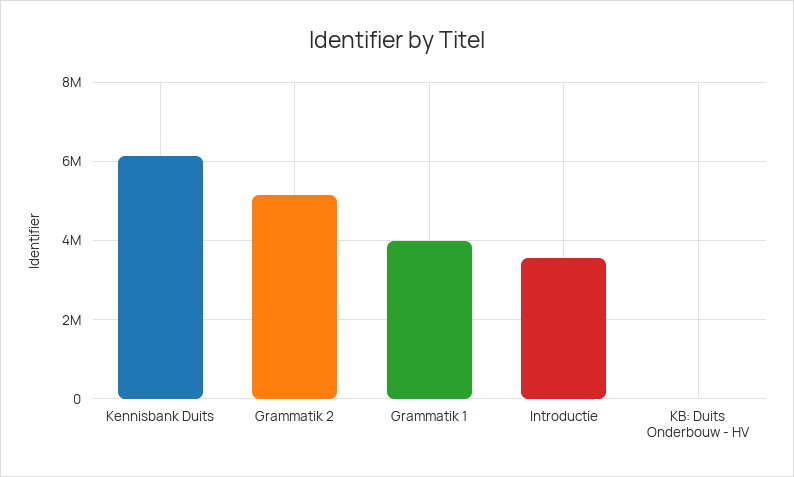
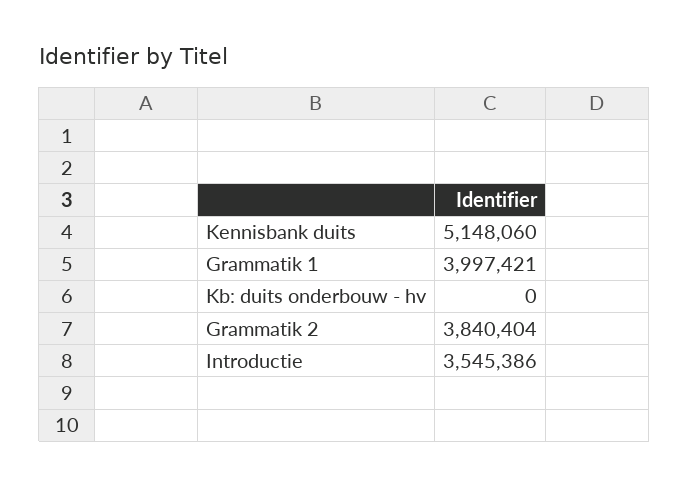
  {
-   "Kennisbank Duits": 6200000,
+   "Kennisbank Duits": 5148060,
-   "Grammatik 2": 5200000,
+   "Grammatik 2": 3840404,
    "Grammatik 1": 3997421,
    "Introductie": 3545386,
    "KB: Duits Onderbouw - HV": 0
  }

